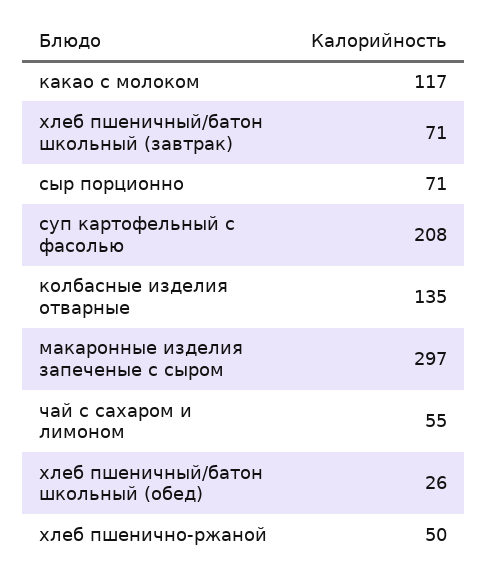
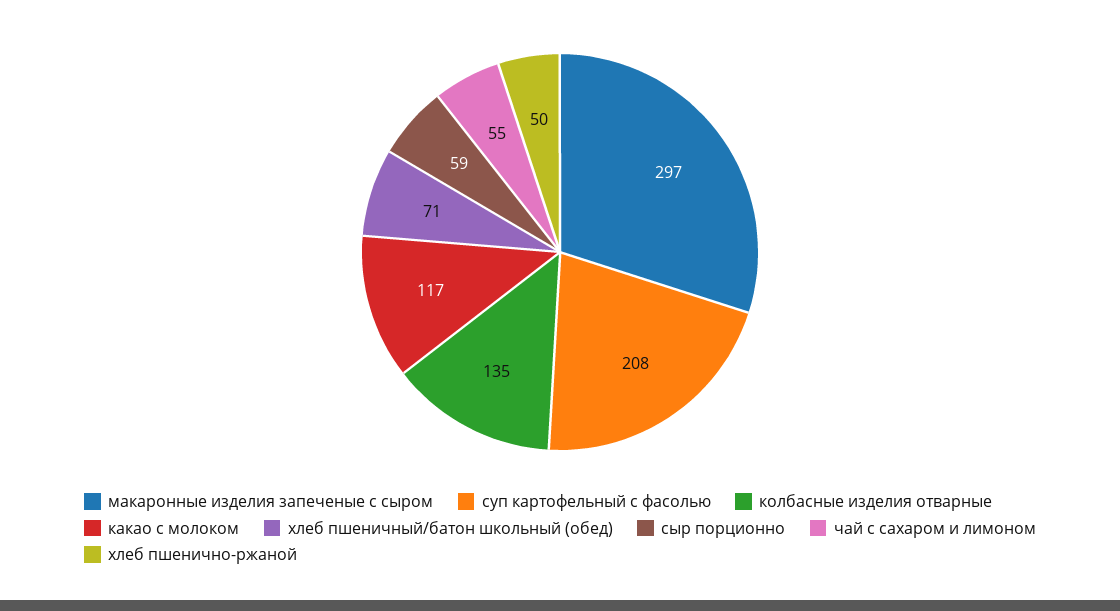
  {
    "какао с молоком": 117,
-   "хлеб пшеничный/батон школьный (завтрак)": 71,
-   "сыр порционно": 71,
+   "сыр порционно": 59,
    "суп картофельный с фасолью": 208,
    "колбасные изделия отварные": 135,
    "макаронные изделия запеченые с сыром": 297,
    "чай с сахаром и лимоном": 55,
-   "хлеб пшеничный/батон школьный (обед)": 26,
+   "хлеб пшеничный/батон школьный (обед)": 71,
    "хлеб пшенично-ржаной": 50
  }

